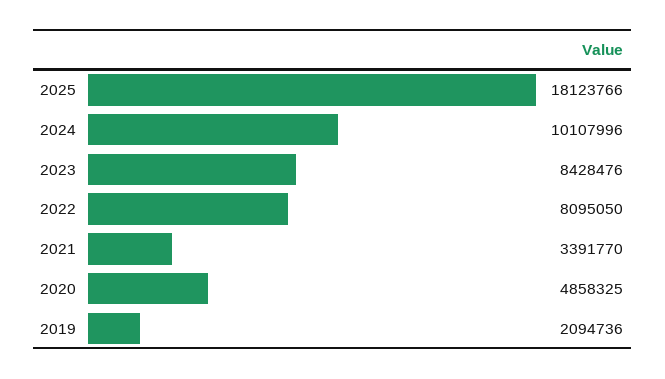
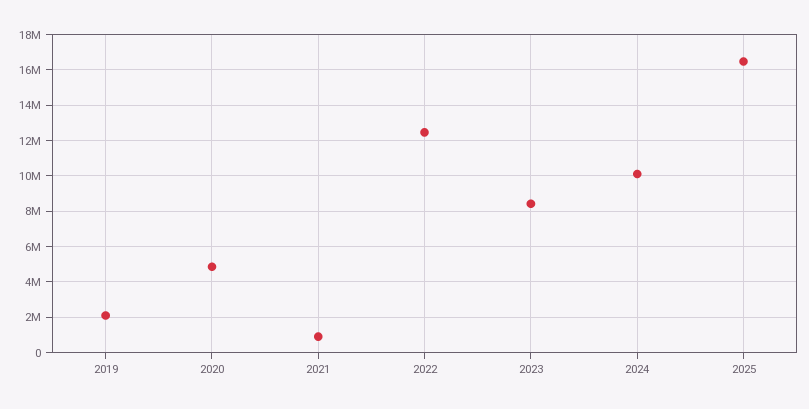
  {
-   "2025": 18123766,
+   "2025": 16500000,
    "2024": 10107996,
    "2023": 8428476,
-   "2022": 8095050,
+   "2022": 12500000,
-   "2021": 3391770,
+   "2021": 1000000,
    "2020": 4858325,
    "2019": 2094736
  }

